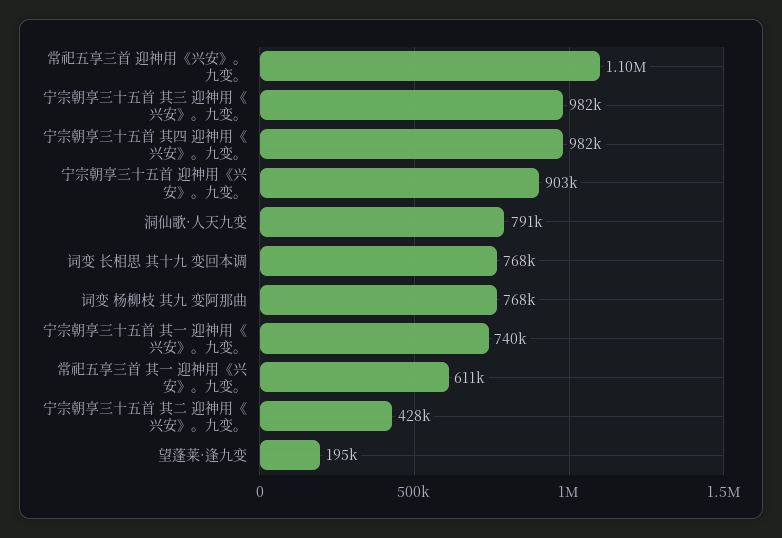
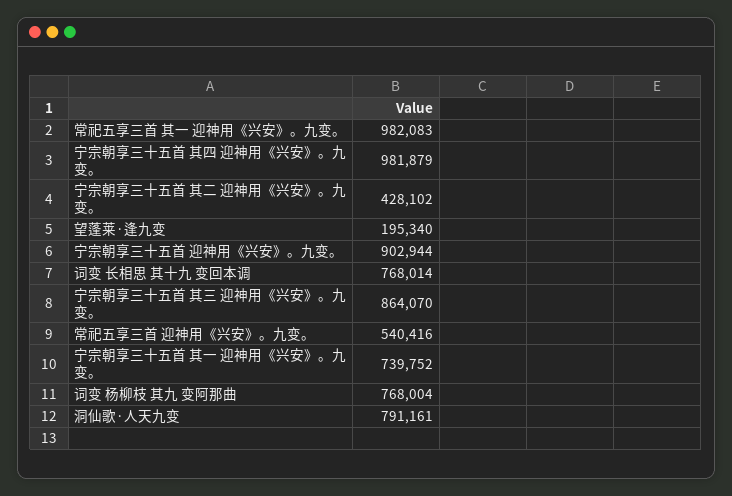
  {
-   "常祀五享三首 迎神用《兴安》。九变。": 1100000,
+   "常祀五享三首 迎神用《兴安》。九变。": 540416,
-   "宁宗朝享三十五首 其三 迎神用《兴安》。九变。": 982000,
+   "宁宗朝享三十五首 其三 迎神用《兴安》。九变。": 864070,
    "宁宗朝享三十五首 其四 迎神用《兴安》。九变。": 981879,
    "宁宗朝享三十五首 迎神用《兴安》。九变。": 902944,
    "洞仙歌·人天九变": 791161,
    "词变 长相思 其十九 变回本调": 768014,
    "词变 杨柳枝 其九 变阿那曲": 768004,
    "宁宗朝享三十五首 其一 迎神用《兴安》。九变。": 739752,
-   "常祀五享三首 其一 迎神用《兴安》。九变。": 611000,
+   "常祀五享三首 其一 迎神用《兴安》。九变。": 982083,
    "宁宗朝享三十五首 其二 迎神用《兴安》。九变。": 428102,
    "望蓬莱·逢九变": 195340
  }

